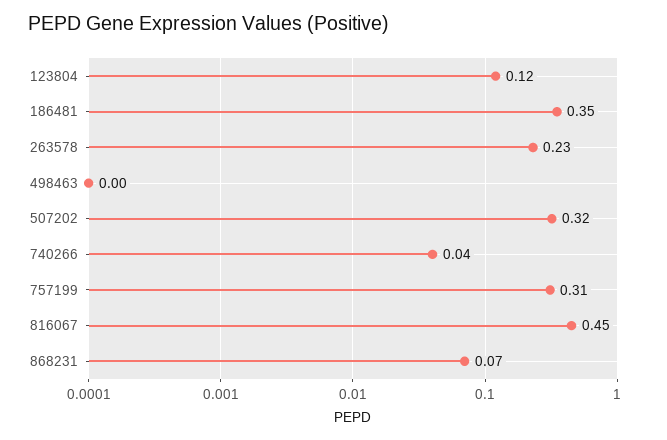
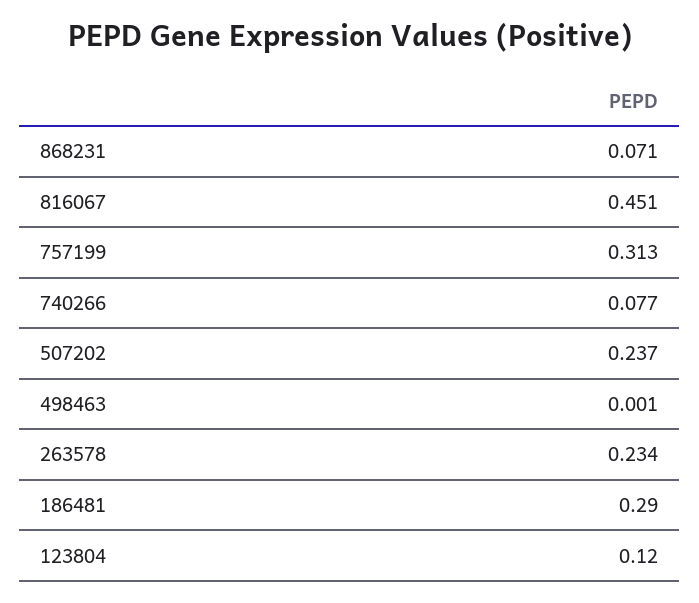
  {
    "123804": 0.12,
-   "186481": 0.35,
+   "186481": 0.29,
    "263578": 0.234,
    "498463": 0.001,
-   "507202": 0.32,
+   "507202": 0.237,
-   "740266": 0.04,
+   "740266": 0.077,
    "757199": 0.313,
    "816067": 0.451,
    "868231": 0.071
  }

